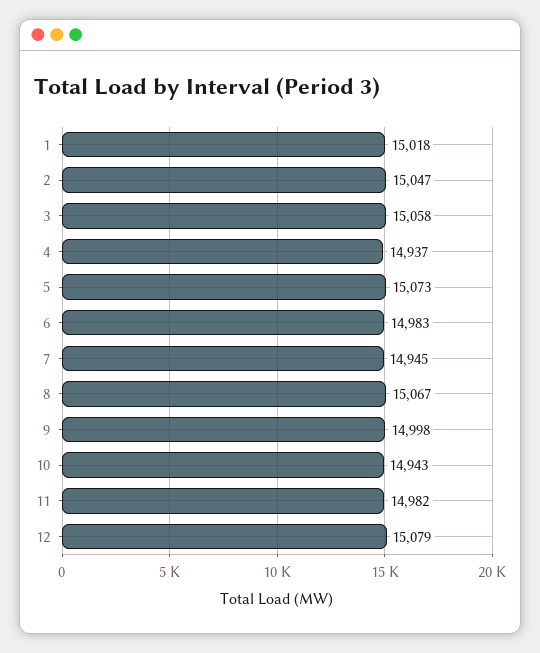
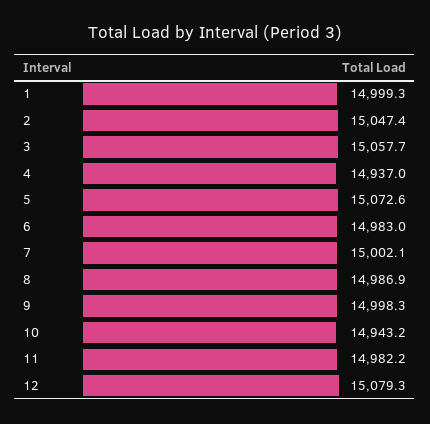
  {
-   "1": 15018,
+   "1": 14999.3,
    "2": 15047.4,
    "3": 15057.7,
    "4": 14937,
    "5": 15072.6,
    "6": 14983,
-   "7": 14945,
+   "7": 15002.1,
-   "8": 15067,
+   "8": 14986.9,
    "9": 14998.3,
    "10": 14943.2,
    "11": 14982.2,
    "12": 15079.3
  }

